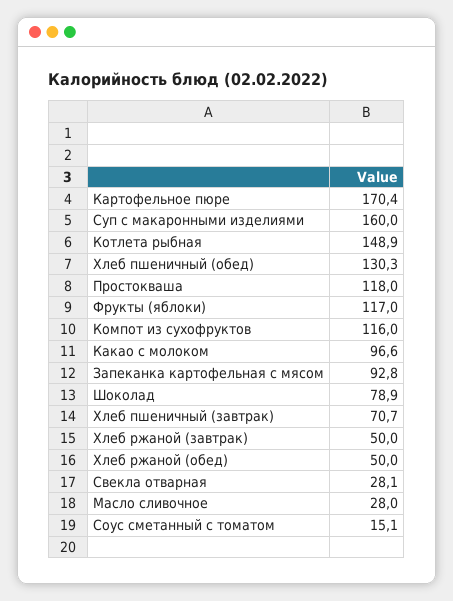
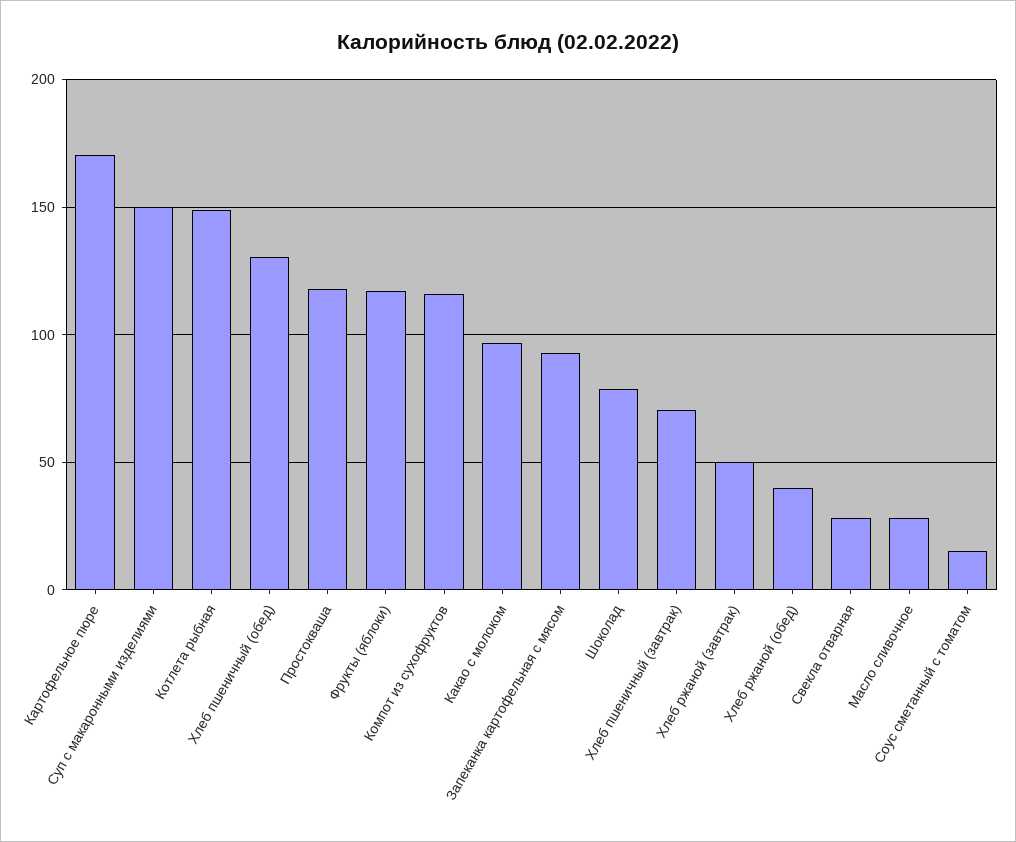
  {
    "Картофельное пюре": 170.4,
-   "Суп с макаронными изделиями": 160,
+   "Суп с макаронными изделиями": 150,
    "Котлета рыбная": 148.9,
    "Хлеб пшеничный (обед)": 130.3,
    "Простокваша": 118,
    "Фрукты (яблоки)": 117,
    "Компот из сухофруктов": 116,
    "Какао с молоком": 96.6,
    "Запеканка картофельная с мясом": 92.8,
    "Шоколад": 78.9,
    "Хлеб пшеничный (завтрак)": 70.7,
    "Хлеб ржаной (завтрак)": 50,
-   "Хлеб ржаной (обед)": 50,
+   "Хлеб ржаной (обед)": 40,
    "Свекла отварная": 28.1,
    "Масло сливочное": 28,
    "Соус сметанный с томатом": 15.1
  }

